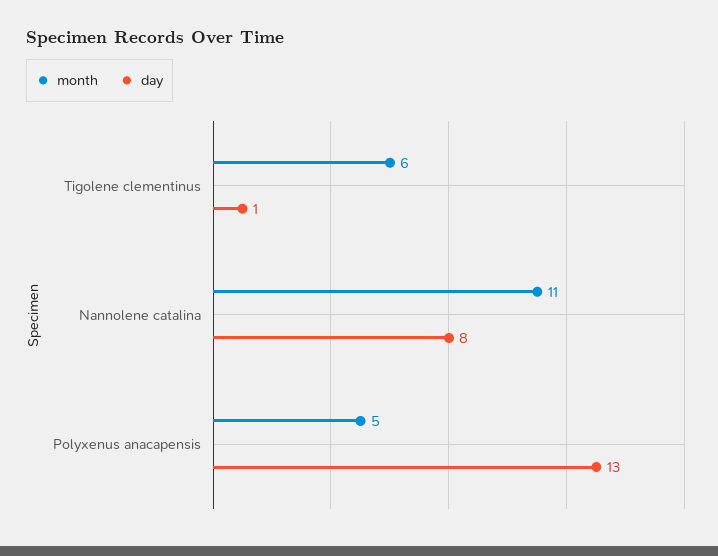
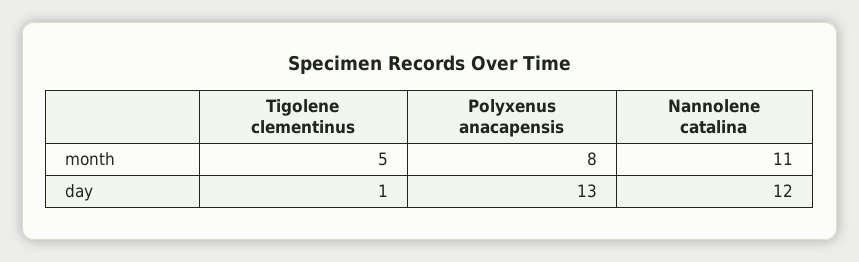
  {
    "month": {
-     "Tigolene clementinus": 6,
+     "Tigolene clementinus": 5,
      "Nannolene catalina": 11,
-     "Polyxenus anacapensis": 5
+     "Polyxenus anacapensis": 8
    },
    "day": {
      "Tigolene clementinus": 1,
-     "Nannolene catalina": 8,
+     "Nannolene catalina": 12,
      "Polyxenus anacapensis": 13
    }
  }

